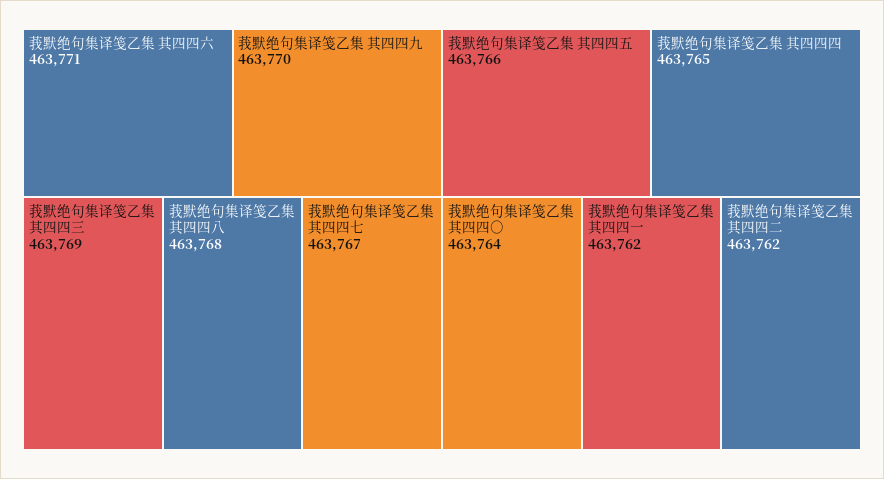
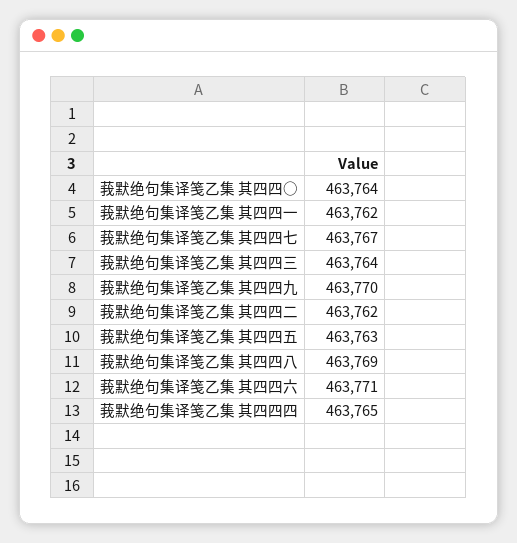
  {
    "莪默绝句集译笺乙集 其四四六": 463771,
    "莪默绝句集译笺乙集 其四四九": 463770,
-   "莪默绝句集译笺乙集 其四四三": 463769,
+   "莪默绝句集译笺乙集 其四四三": 463764,
-   "莪默绝句集译笺乙集 其四四八": 463768,
+   "莪默绝句集译笺乙集 其四四八": 463769,
    "莪默绝句集译笺乙集 其四四七": 463767,
-   "莪默绝句集译笺乙集 其四四五": 463766,
+   "莪默绝句集译笺乙集 其四四五": 463763,
    "莪默绝句集译笺乙集 其四四四": 463765,
    "莪默绝句集译笺乙集 其四四○": 463764,
    "莪默绝句集译笺乙集 其四四一": 463762,
    "莪默绝句集译笺乙集 其四四二": 463762
  }

